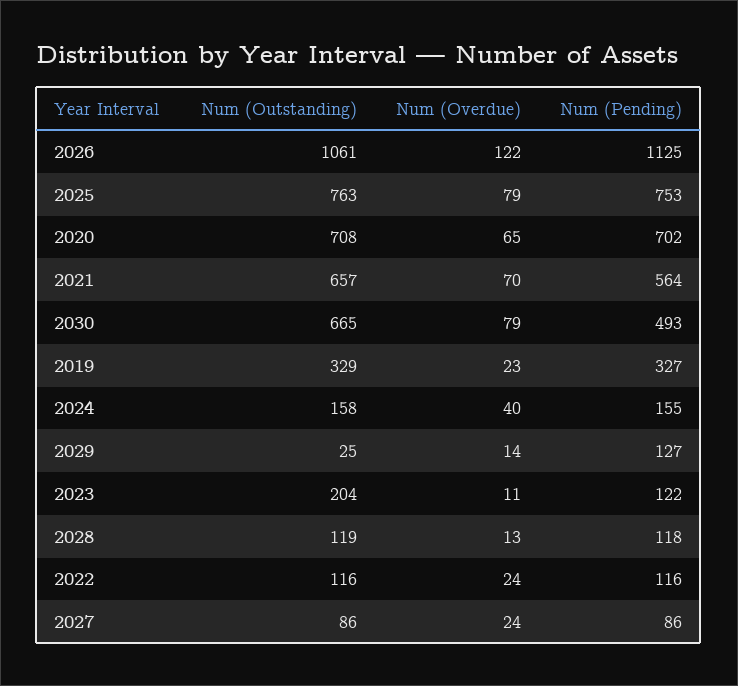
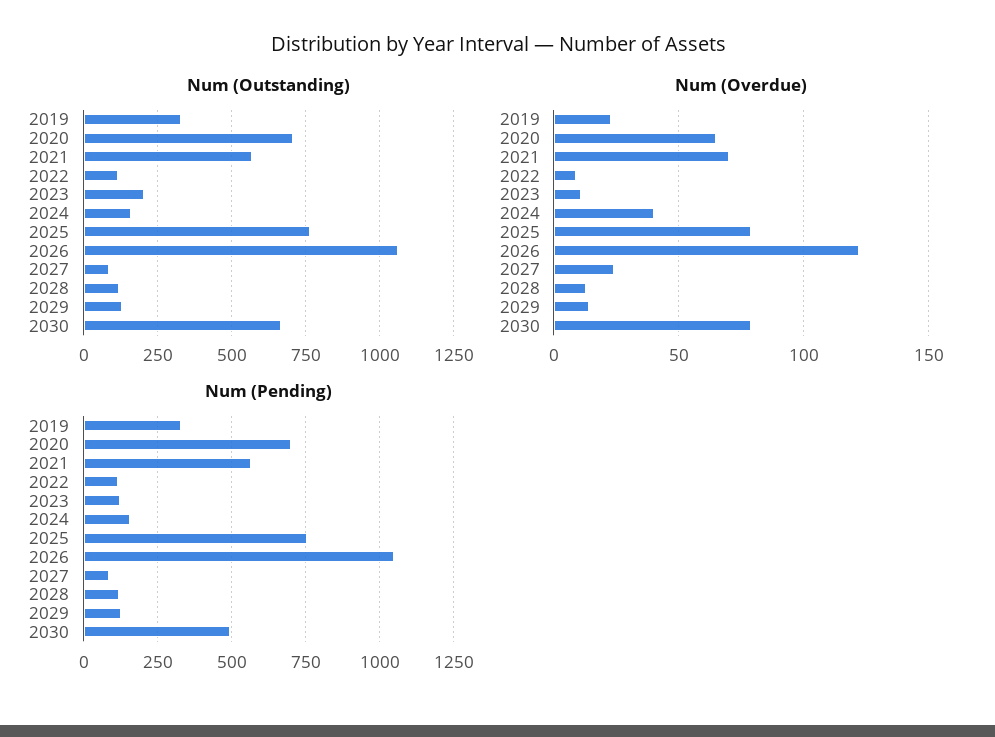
  {
    "Num (Outstanding)": {
      "2026": 1061,
      "2025": 763,
      "2020": 708,
-     "2021": 657,
+     "2021": 575,
      "2030": 665,
      "2019": 329,
      "2024": 158,
-     "2029": 25,
+     "2029": 125,
      "2023": 204,
      "2028": 119,
      "2022": 116,
      "2027": 86
    },
    "Num (Overdue)": {
      "2026": 122,
      "2025": 79,
      "2020": 65,
      "2021": 70,
      "2030": 79,
      "2019": 23,
      "2024": 40,
      "2029": 14,
      "2023": 11,
      "2028": 13,
-     "2022": 24,
+     "2022": 10,
      "2027": 24
    },
    "Num (Pending)": {
-     "2026": 1125,
+     "2026": 1050,
      "2025": 753,
      "2020": 702,
      "2021": 564,
      "2030": 493,
      "2019": 327,
      "2024": 155,
      "2029": 127,
      "2023": 122,
      "2028": 118,
      "2022": 116,
      "2027": 86
    }
  }

